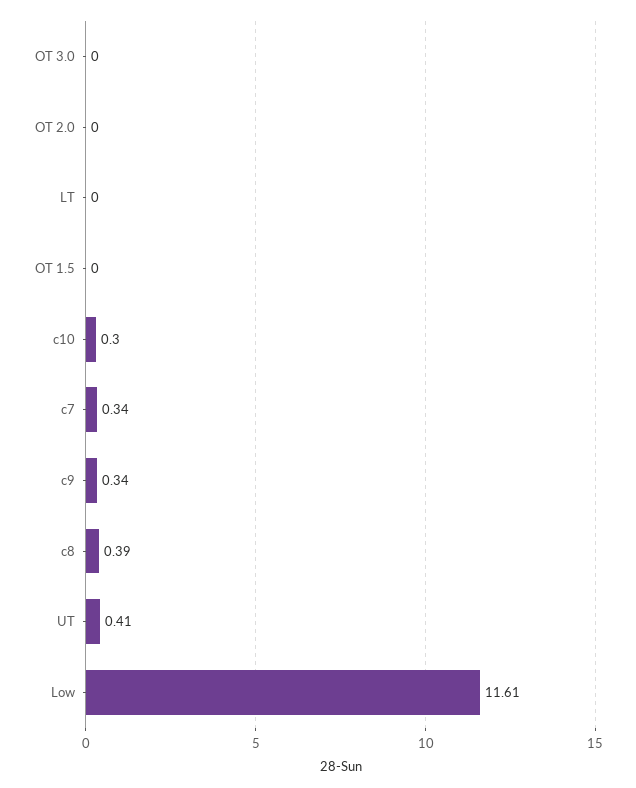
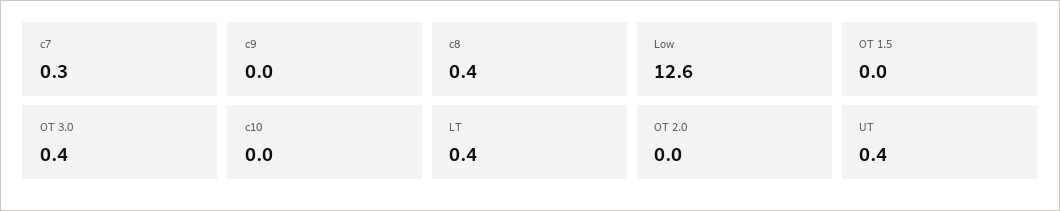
  {
-   "OT 3.0": 0,
+   "OT 3.0": 0.4,
    "OT 2.0": 0,
-   "LT": 0,
+   "LT": 0.4,
    "OT 1.5": 0,
-   "c10": 0.3,
+   "c10": 0,
    "c7": 0.34,
-   "c9": 0.34,
+   "c9": 0,
    "c8": 0.39,
    "UT": 0.41,
-   "Low": 11.61
+   "Low": 12.6
  }

